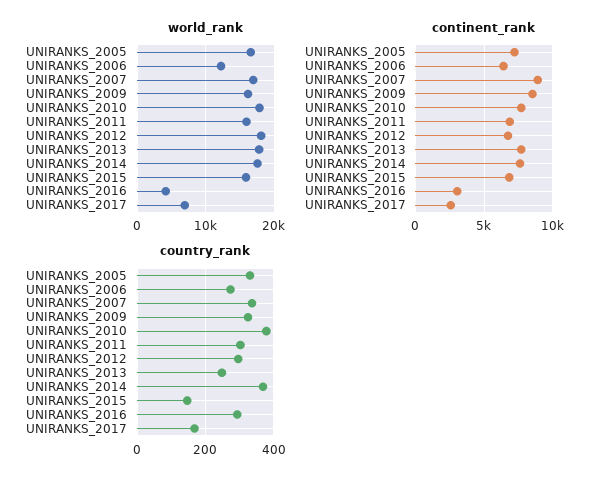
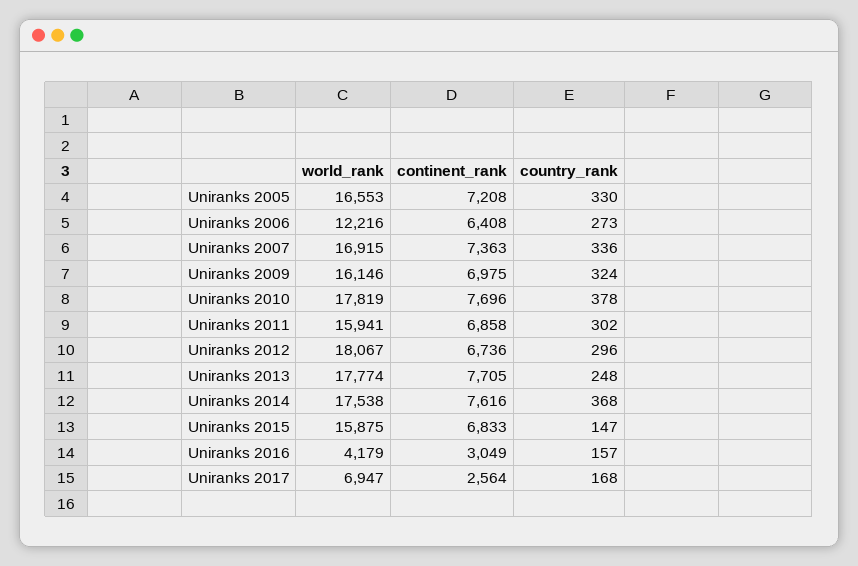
  {
    "world_rank": {
      "UNIRANKS_2005": 16553,
      "UNIRANKS_2006": 12216,
      "UNIRANKS_2007": 16915,
      "UNIRANKS_2009": 16146,
      "UNIRANKS_2010": 17819,
      "UNIRANKS_2011": 15941,
      "UNIRANKS_2012": 18067,
      "UNIRANKS_2013": 17774,
      "UNIRANKS_2014": 17538,
      "UNIRANKS_2015": 15875,
      "UNIRANKS_2016": 4179,
      "UNIRANKS_2017": 6947
    },
    "continent_rank": {
      "UNIRANKS_2005": 7208,
      "UNIRANKS_2006": 6408,
-     "UNIRANKS_2007": 9000,
+     "UNIRANKS_2007": 7363,
-     "UNIRANKS_2009": 8500,
+     "UNIRANKS_2009": 6975,
      "UNIRANKS_2010": 7696,
      "UNIRANKS_2011": 6858,
      "UNIRANKS_2012": 6736,
      "UNIRANKS_2013": 7705,
      "UNIRANKS_2014": 7616,
      "UNIRANKS_2015": 6833,
      "UNIRANKS_2016": 3049,
      "UNIRANKS_2017": 2564
    },
    "country_rank": {
      "UNIRANKS_2005": 330,
      "UNIRANKS_2006": 273,
      "UNIRANKS_2007": 336,
      "UNIRANKS_2009": 324,
      "UNIRANKS_2010": 378,
      "UNIRANKS_2011": 302,
      "UNIRANKS_2012": 296,
      "UNIRANKS_2013": 248,
      "UNIRANKS_2014": 368,
      "UNIRANKS_2015": 147,
-     "UNIRANKS_2016": 300,
+     "UNIRANKS_2016": 157,
      "UNIRANKS_2017": 168
    }
  }

